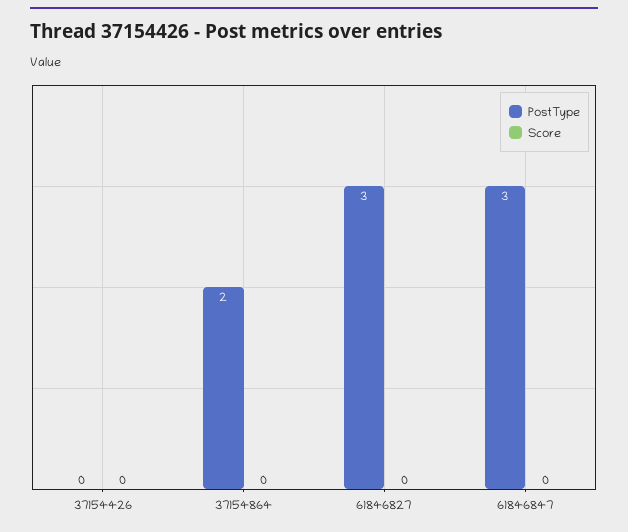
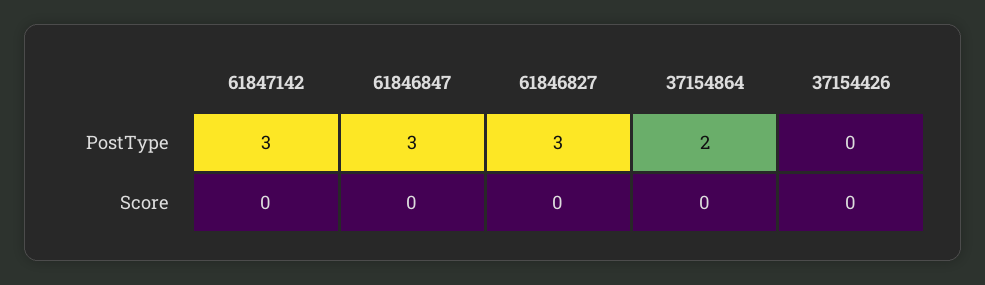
  {
    "PostType": {
      "37154426": 0,
      "37154864": 2,
      "61846827": 3,
-     "61846847": 3
+     "61846847": 3,
+     "61847142": 3
    },
    "Score": {
      "37154426": 0,
      "37154864": 0,
      "61846827": 0,
-     "61846847": 0
+     "61846847": 0,
+     "61847142": 0
    }
  }

